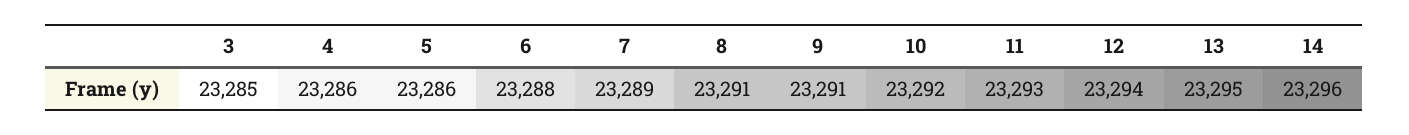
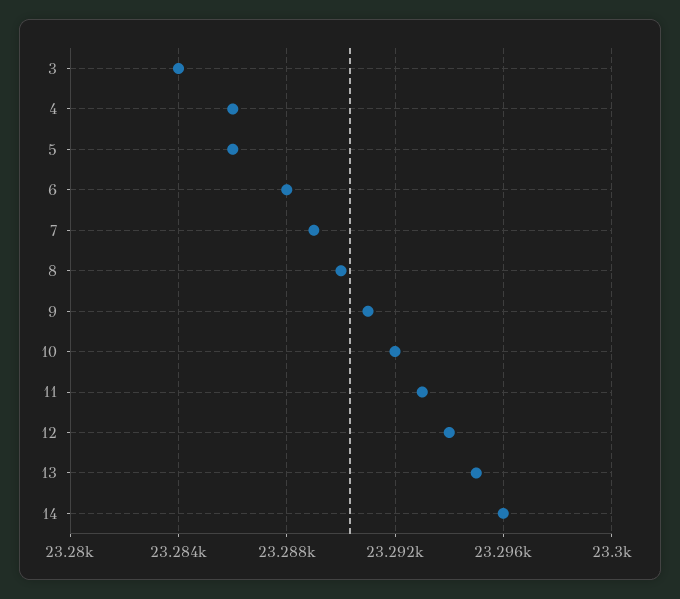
  {
-   "3": 23285,
+   "3": 23284,
    "4": 23286,
    "5": 23286,
    "6": 23288,
    "7": 23289,
-   "8": 23291,
+   "8": 23290,
    "9": 23291,
    "10": 23292,
    "11": 23293,
    "12": 23294,
    "13": 23295,
    "14": 23296
  }

